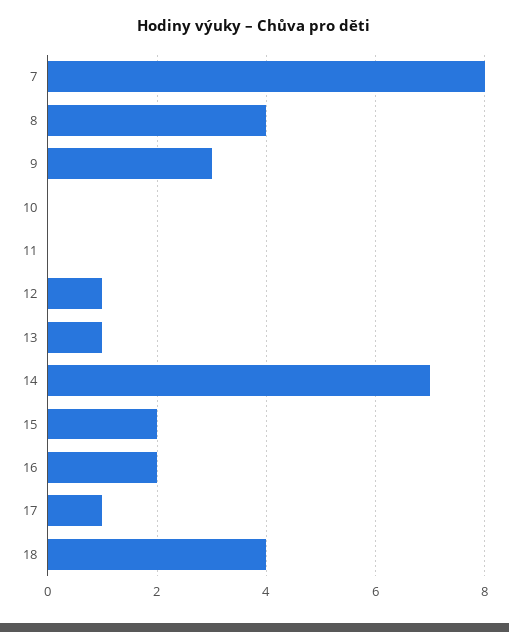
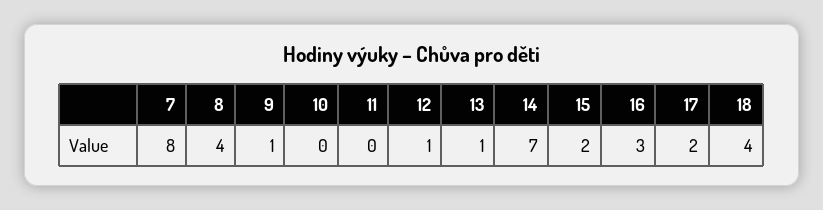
  {
    "7": 8,
    "8": 4,
-   "9": 3,
+   "9": 1,
    "10": 0,
    "11": 0,
    "12": 1,
    "13": 1,
    "14": 7,
    "15": 2,
-   "16": 2,
+   "16": 3,
-   "17": 1,
+   "17": 2,
    "18": 4
  }

